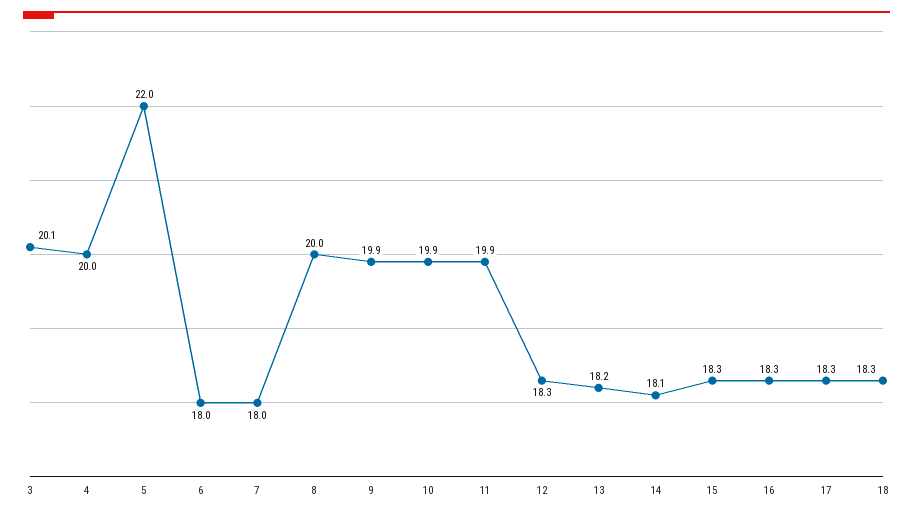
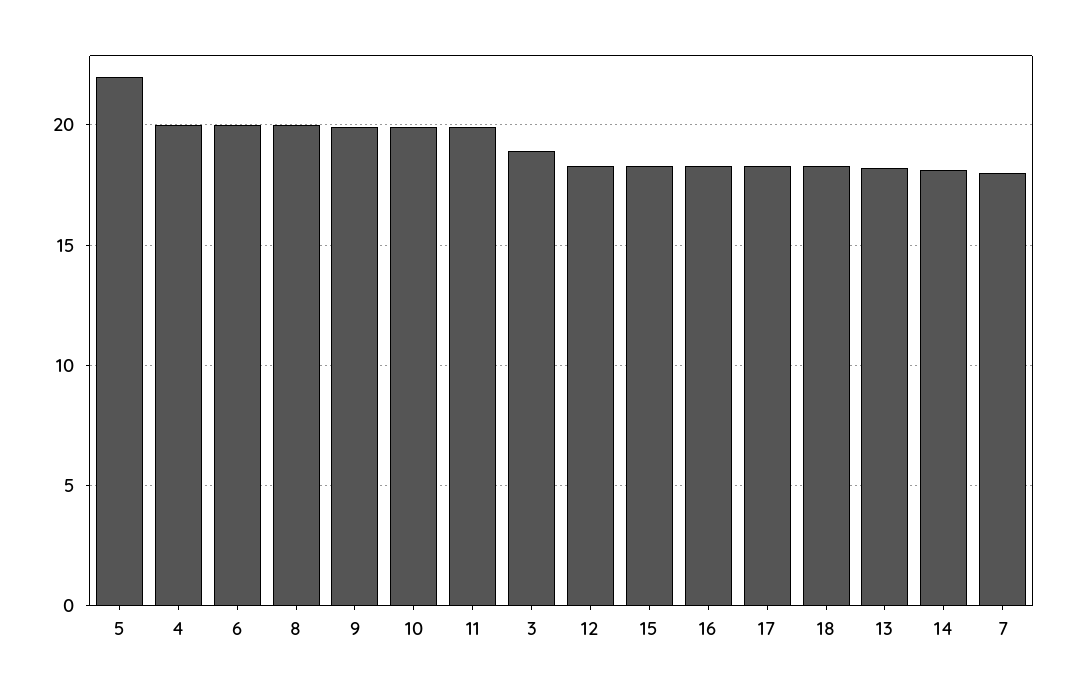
  {
-   "3": 20.1,
+   "3": 19,
    "4": 20,
    "5": 22,
-   "6": 18,
+   "6": 20,
    "7": 18,
    "8": 20,
    "9": 19.9,
    "10": 19.9,
    "11": 19.9,
    "12": 18.3,
    "13": 18.2,
    "14": 18.1,
    "15": 18.3,
    "16": 18.3,
    "17": 18.3,
    "18": 18.3
  }

